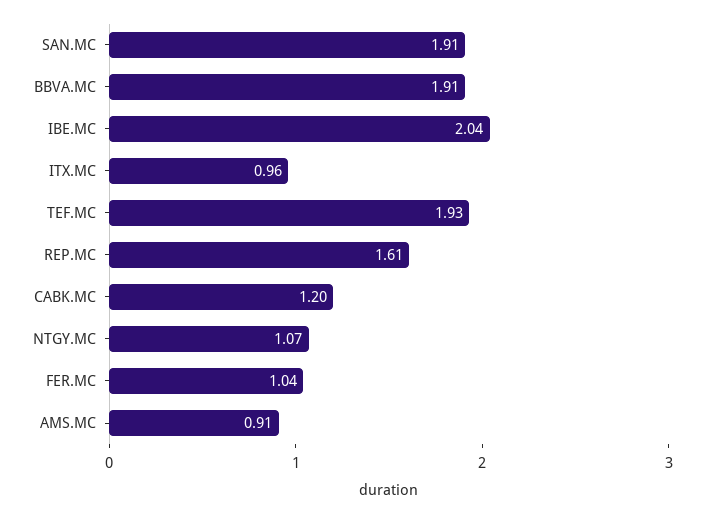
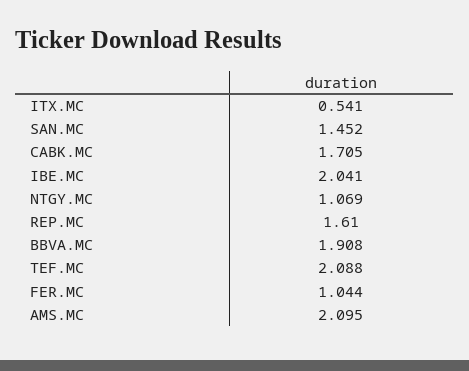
  {
-   "SAN.MC": 1.91,
+   "SAN.MC": 1.452,
    "BBVA.MC": 1.908,
    "IBE.MC": 2.041,
-   "ITX.MC": 0.96,
+   "ITX.MC": 0.541,
-   "TEF.MC": 1.93,
+   "TEF.MC": 2.088,
    "REP.MC": 1.61,
-   "CABK.MC": 1.2,
+   "CABK.MC": 1.705,
    "NTGY.MC": 1.069,
    "FER.MC": 1.044,
-   "AMS.MC": 0.91
+   "AMS.MC": 2.095
  }

